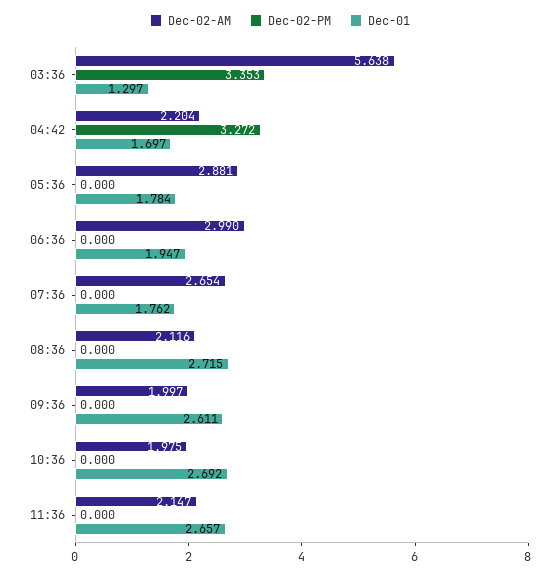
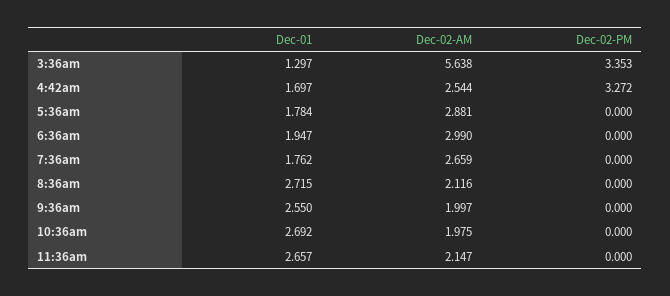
  {
    "Dec-02-AM": {
      "03:36": 5.638,
-     "04:42": 2.204,
+     "04:42": 2.544,
      "05:36": 2.881,
      "06:36": 2.99,
-     "07:36": 2.654,
+     "07:36": 2.659,
      "08:36": 2.116,
      "09:36": 1.997,
      "10:36": 1.975,
      "11:36": 2.147
    },
    "Dec-02-PM": {
      "03:36": 3.353,
      "04:42": 3.272,
      "05:36": 0,
      "06:36": 0,
      "07:36": 0,
      "08:36": 0,
      "09:36": 0,
      "10:36": 0,
      "11:36": 0
    },
    "Dec-01": {
      "03:36": 1.297,
      "04:42": 1.697,
      "05:36": 1.784,
      "06:36": 1.947,
      "07:36": 1.762,
      "08:36": 2.715,
-     "09:36": 2.611,
+     "09:36": 2.55,
      "10:36": 2.692,
      "11:36": 2.657
    }
  }

